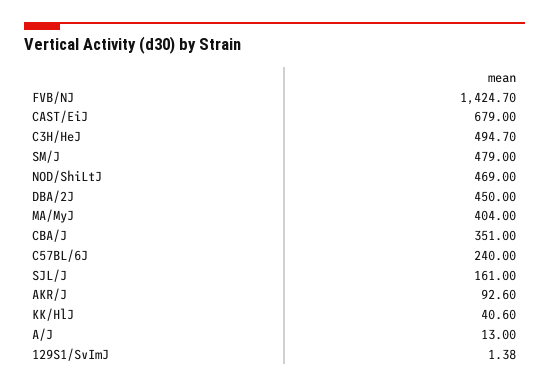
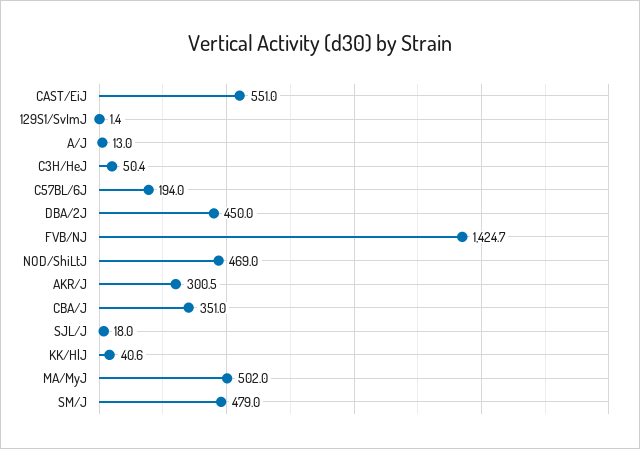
  {
    "FVB/NJ": 1424.7,
-   "CAST/EiJ": 679,
+   "CAST/EiJ": 551,
-   "C3H/HeJ": 494.7,
+   "C3H/HeJ": 50.4,
    "SM/J": 479,
    "NOD/ShiLtJ": 469,
    "DBA/2J": 450,
-   "MA/MyJ": 404,
+   "MA/MyJ": 502,
    "CBA/J": 351,
-   "C57BL/6J": 240,
+   "C57BL/6J": 194,
-   "SJL/J": 161,
+   "SJL/J": 18,
-   "AKR/J": 92.6,
+   "AKR/J": 300.5,
    "KK/HlJ": 40.6,
    "A/J": 13,
    "129S1/SvImJ": 1.38
  }

